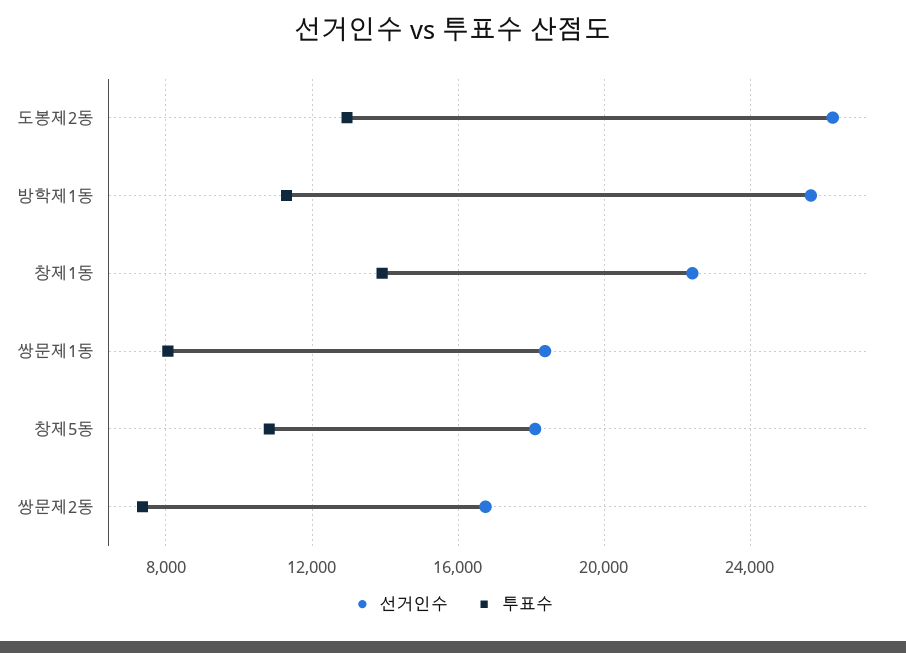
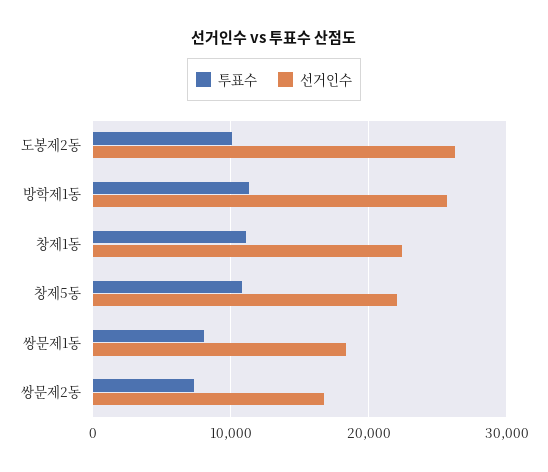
  {
    "선거인수": {
      "도봉제2동": 26500,
      "방학제1동": 25500,
      "창제1동": 22500,
      "쌍문제1동": 18500,
-     "창제5동": 18000,
+     "창제5동": 22000,
      "쌍문제2동": 16500
    },
    "투표수": {
-     "도봉제2동": 13000,
+     "도봉제2동": 10000,
      "방학제1동": 11500,
-     "창제1동": 14000,
+     "창제1동": 11000,
      "쌍문제1동": 8000,
      "창제5동": 11000,
      "쌍문제2동": 7500
    }
  }

